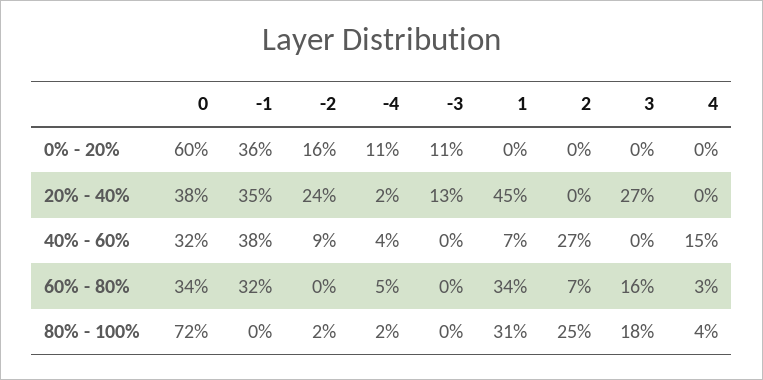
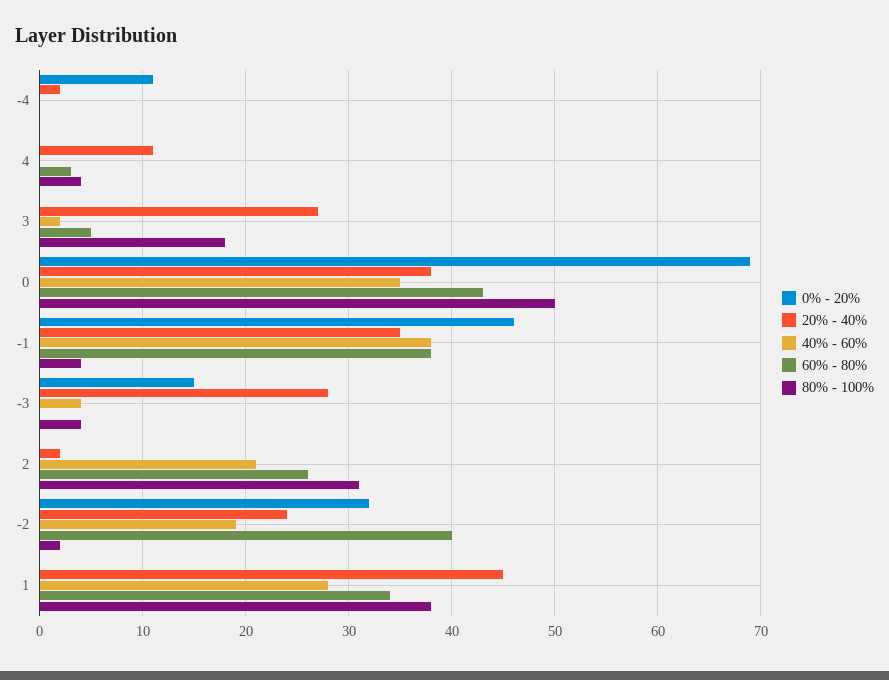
  {
    "0% - 20%": {
-     "0": 60,
+     "0": 69,
-     "-1": 36,
+     "-1": 46,
-     "-2": 16,
+     "-2": 32,
      "-4": 11,
-     "-3": 11,
+     "-3": 15,
      "1": 0,
      "2": 0,
      "3": 0,
      "4": 0
    },
    "20% - 40%": {
      "0": 38,
      "-1": 35,
      "-2": 24,
      "-4": 2,
-     "-3": 13,
+     "-3": 28,
      "1": 45,
-     "2": 0,
+     "2": 2,
      "3": 27,
-     "4": 0
+     "4": 11
    },
    "40% - 60%": {
-     "0": 32,
+     "0": 35,
      "-1": 38,
-     "-2": 9,
+     "-2": 19,
-     "-4": 4,
+     "-4": 0,
-     "-3": 0,
+     "-3": 4,
-     "1": 7,
+     "1": 28,
-     "2": 27,
+     "2": 21,
-     "3": 0,
+     "3": 2,
-     "4": 15
+     "4": 0
    },
    "60% - 80%": {
-     "0": 34,
+     "0": 43,
-     "-1": 32,
+     "-1": 38,
-     "-2": 0,
+     "-2": 40,
-     "-4": 5,
+     "-4": 0,
      "-3": 0,
      "1": 34,
-     "2": 7,
+     "2": 26,
-     "3": 16,
+     "3": 5,
      "4": 3
    },
    "80% - 100%": {
-     "0": 72,
+     "0": 50,
-     "-1": 0,
+     "-1": 4,
      "-2": 2,
-     "-4": 2,
+     "-4": 0,
-     "-3": 0,
+     "-3": 4,
-     "1": 31,
+     "1": 38,
-     "2": 25,
+     "2": 31,
      "3": 18,
      "4": 4
    }
  }

